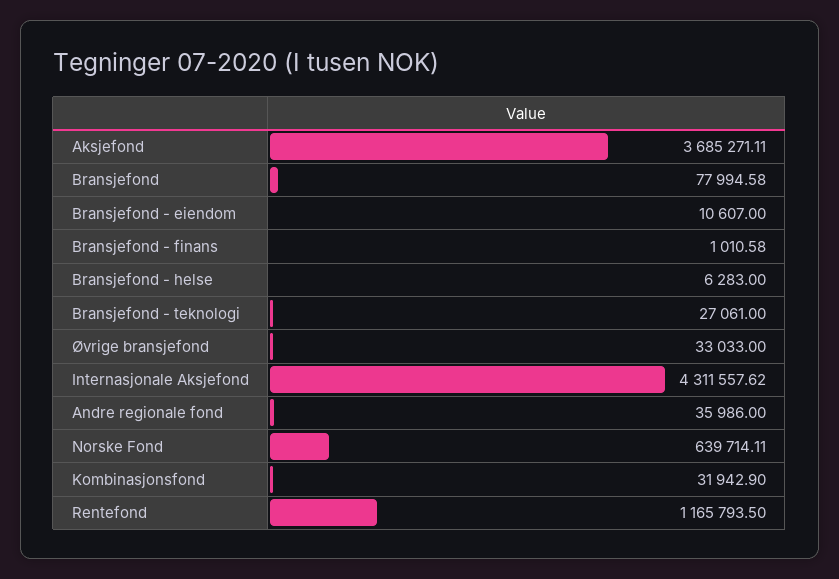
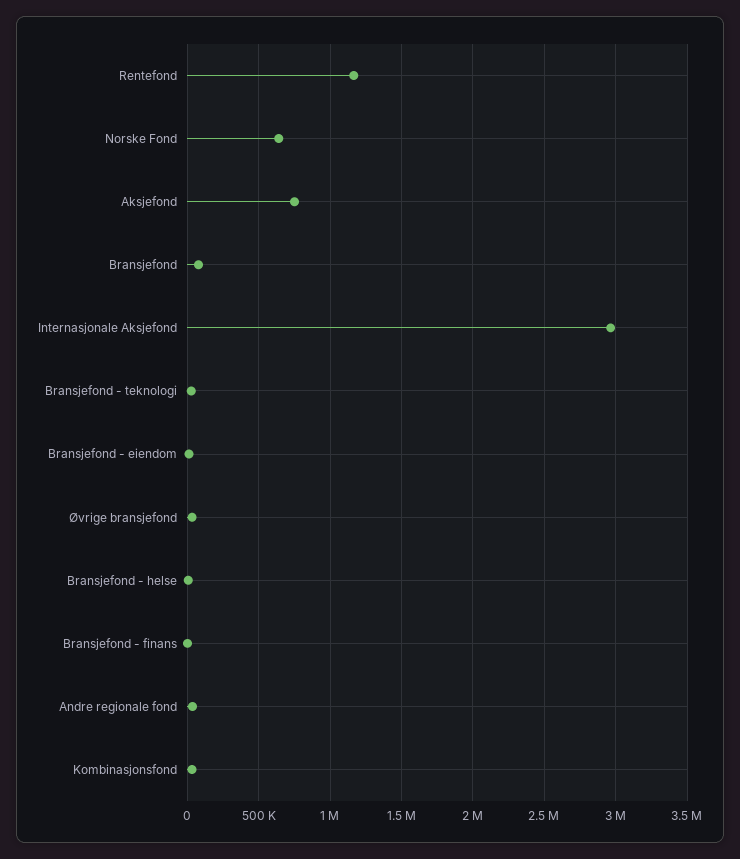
  {
-   "Aksjefond": 3685271.11,
+   "Aksjefond": 750000,
    "Bransjefond": 77994.58,
    "Bransjefond - eiendom": 10607,
    "Bransjefond - finans": 1010.58,
    "Bransjefond - helse": 6283,
    "Bransjefond - teknologi": 27061,
    "Øvrige bransjefond": 33033,
-   "Internasjonale Aksjefond": 4311557.62,
+   "Internasjonale Aksjefond": 2950000,
    "Andre regionale fond": 35986,
    "Norske Fond": 639714.11,
    "Kombinasjonsfond": 31942.9,
    "Rentefond": 1165793.5
  }

